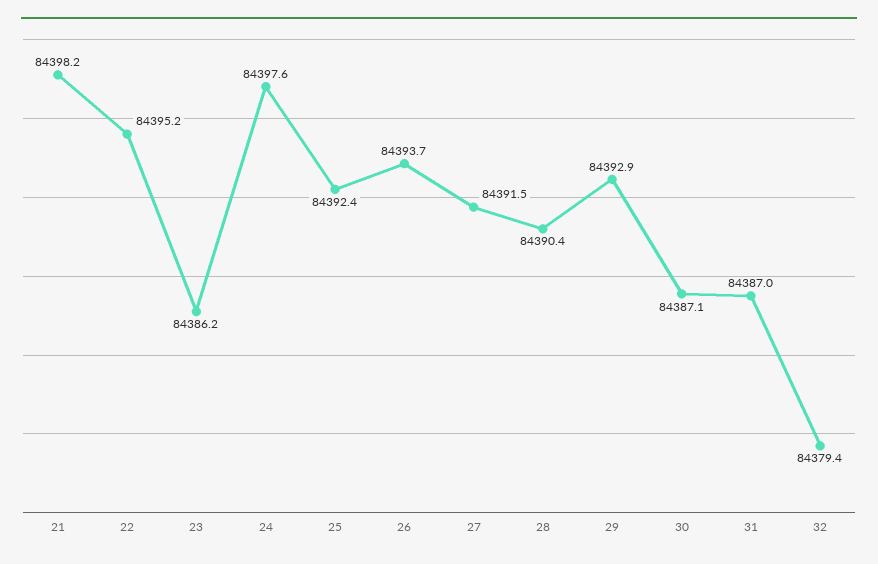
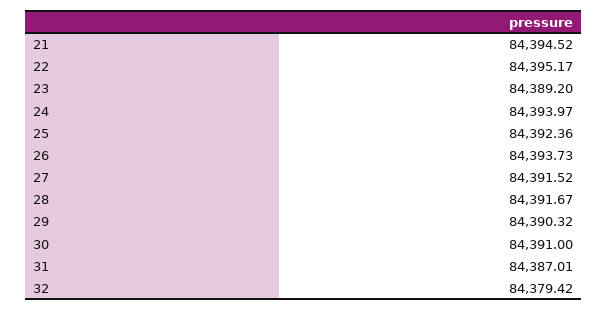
  {
-   "21": 84398.2,
+   "21": 84394.52,
    "22": 84395.17,
-   "23": 84386.2,
+   "23": 84389.2,
-   "24": 84397.6,
+   "24": 84393.97,
    "25": 84392.36,
    "26": 84393.73,
    "27": 84391.52,
-   "28": 84390.4,
+   "28": 84391.67,
-   "29": 84392.9,
+   "29": 84390.32,
-   "30": 84387.1,
+   "30": 84391,
    "31": 84387.01,
    "32": 84379.42
  }

